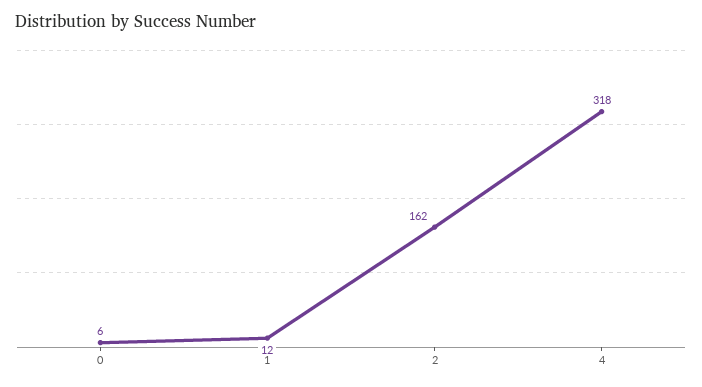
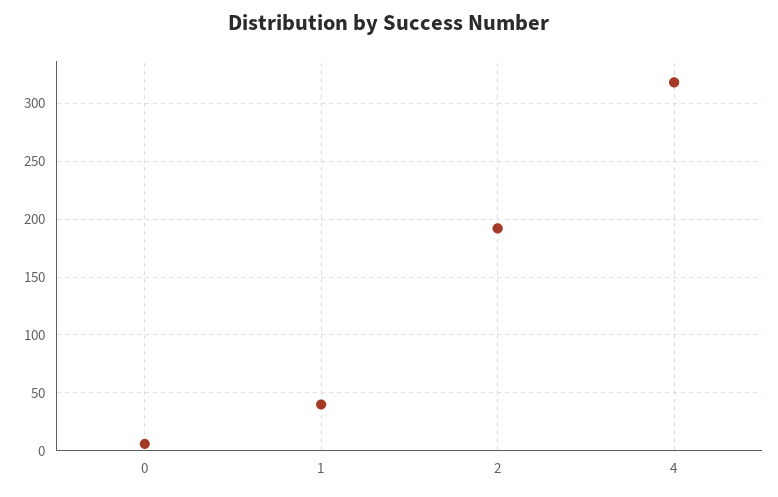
  {
    "0": 6,
-   "1": 12,
+   "1": 40,
-   "2": 162,
+   "2": 190,
    "4": 318
  }

